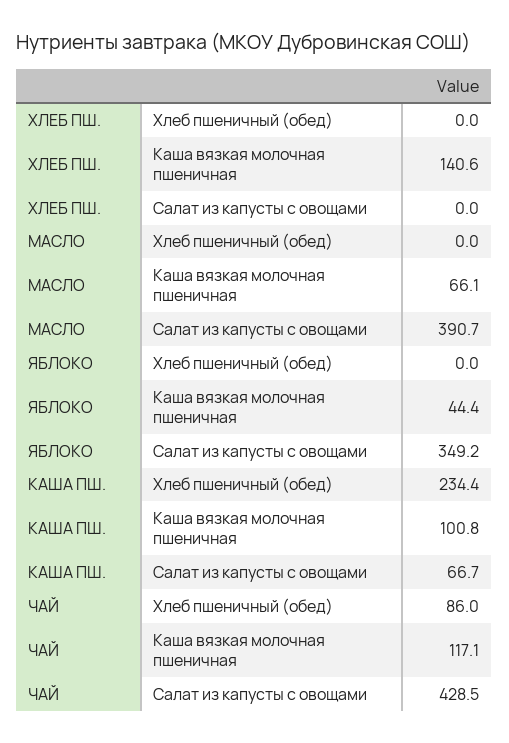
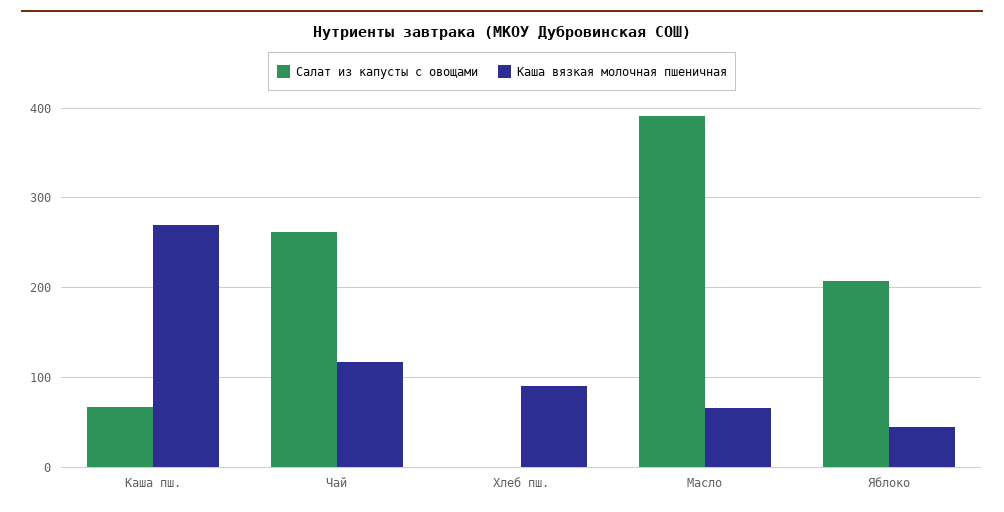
  {
-   "Хлеб пшеничный (обед)": {
-     "ХЛЕБ ПШ.": 0,
-     "МАСЛО": 0,
-     "ЯБЛОКО": 0,
-     "КАША ПШ.": 234.4,
-     "ЧАЙ": 86
-   },
    "Каша вязкая молочная пшеничная": {
-     "ХЛЕБ ПШ.": 140.6,
+     "ХЛЕБ ПШ.": 90,
      "МАСЛО": 66.1,
      "ЯБЛОКО": 44.4,
-     "КАША ПШ.": 100.8,
+     "КАША ПШ.": 270,
      "ЧАЙ": 117.1
    },
    "Салат из капусты с овощами": {
      "ХЛЕБ ПШ.": 0,
      "МАСЛО": 390.7,
-     "ЯБЛОКО": 349.2,
+     "ЯБЛОКО": 210,
      "КАША ПШ.": 66.7,
-     "ЧАЙ": 428.5
+     "ЧАЙ": 260
    }
  }

